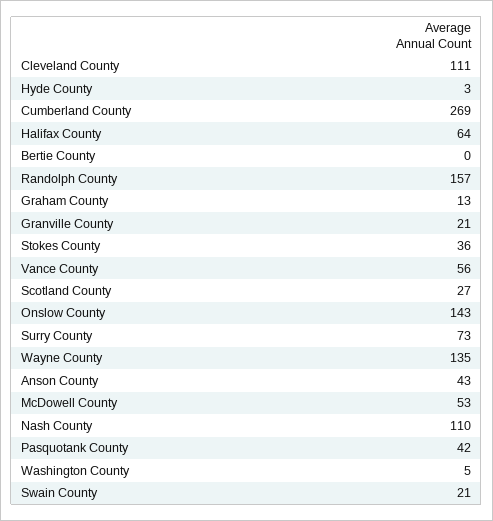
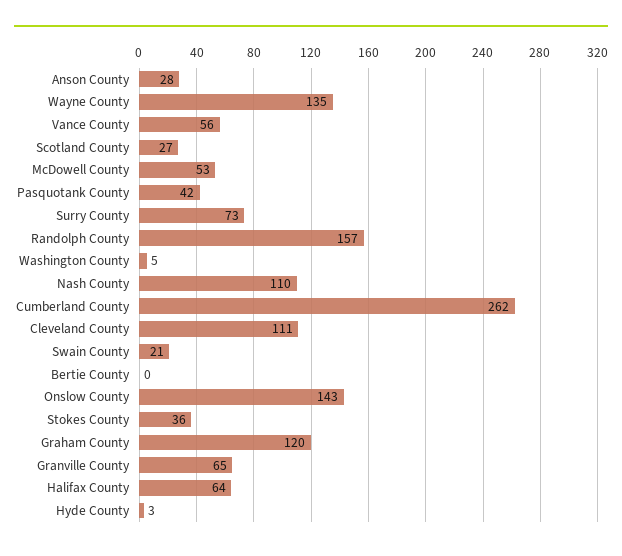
  {
    "Cleveland County": 111,
    "Hyde County": 3,
-   "Cumberland County": 269,
+   "Cumberland County": 262,
    "Halifax County": 64,
    "Bertie County": 0,
    "Randolph County": 157,
-   "Graham County": 13,
+   "Graham County": 120,
-   "Granville County": 21,
+   "Granville County": 65,
    "Stokes County": 36,
    "Vance County": 56,
    "Scotland County": 27,
    "Onslow County": 143,
    "Surry County": 73,
    "Wayne County": 135,
-   "Anson County": 43,
+   "Anson County": 28,
    "McDowell County": 53,
    "Nash County": 110,
    "Pasquotank County": 42,
    "Washington County": 5,
    "Swain County": 21
  }

